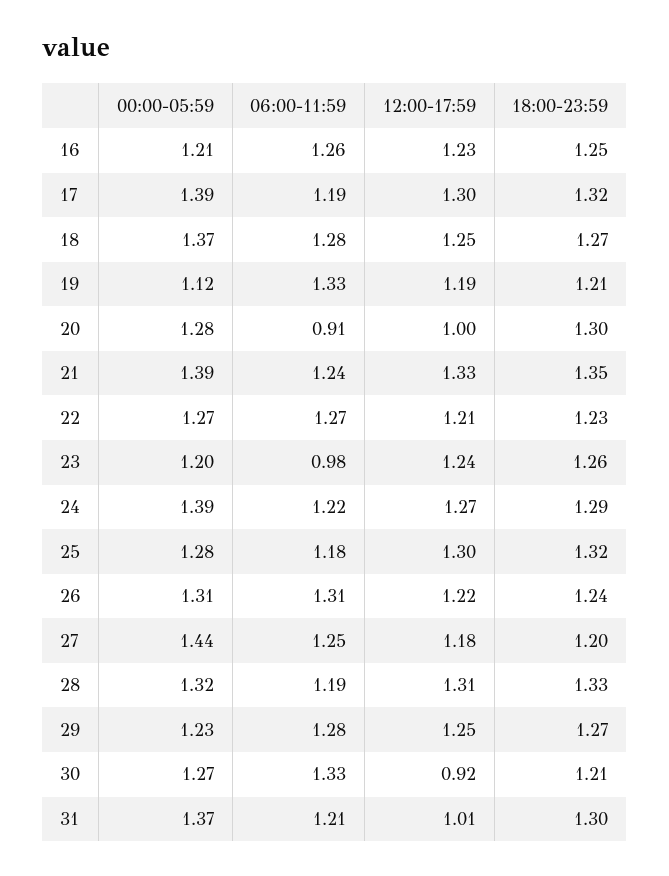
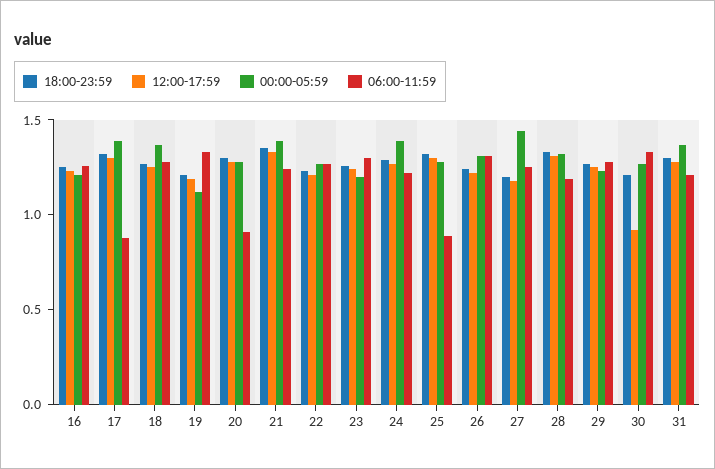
  {
    "00:00-05:59": {
      "16": 1.21,
      "17": 1.39,
      "18": 1.37,
      "19": 1.12,
      "20": 1.28,
      "21": 1.39,
      "22": 1.27,
      "23": 1.2,
      "24": 1.39,
      "25": 1.28,
      "26": 1.31,
      "27": 1.44,
      "28": 1.32,
      "29": 1.23,
      "30": 1.27,
      "31": 1.37
    },
    "06:00-11:59": {
      "16": 1.26,
-     "17": 1.19,
+     "17": 0.9,
      "18": 1.28,
      "19": 1.33,
      "20": 0.91,
      "21": 1.24,
      "22": 1.27,
-     "23": 0.98,
+     "23": 1.3,
      "24": 1.22,
-     "25": 1.18,
+     "25": 0.9,
      "26": 1.31,
      "27": 1.25,
      "28": 1.19,
      "29": 1.28,
      "30": 1.33,
      "31": 1.21
    },
    "12:00-17:59": {
      "16": 1.23,
      "17": 1.3,
      "18": 1.25,
      "19": 1.19,
-     "20": 1,
+     "20": 1.3,
      "21": 1.33,
      "22": 1.21,
      "23": 1.24,
      "24": 1.27,
      "25": 1.3,
      "26": 1.22,
      "27": 1.18,
      "28": 1.31,
      "29": 1.25,
      "30": 0.92,
-     "31": 1.01
+     "31": 1.3
    },
    "18:00-23:59": {
      "16": 1.25,
      "17": 1.32,
      "18": 1.27,
      "19": 1.21,
      "20": 1.3,
      "21": 1.35,
      "22": 1.23,
      "23": 1.26,
      "24": 1.29,
      "25": 1.32,
      "26": 1.24,
      "27": 1.2,
      "28": 1.33,
      "29": 1.27,
      "30": 1.21,
      "31": 1.3
    }
  }

